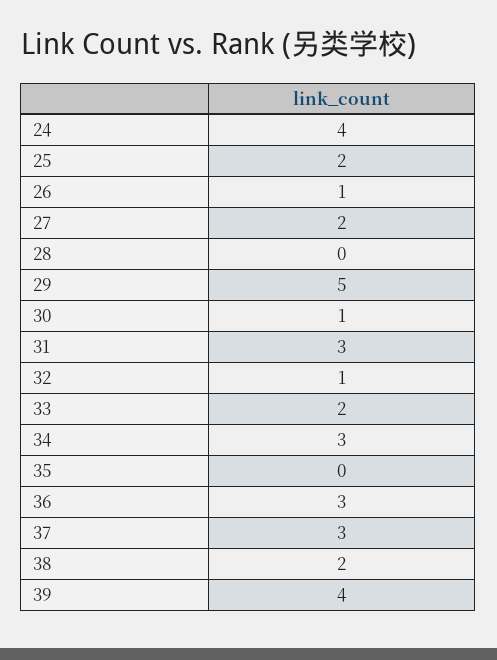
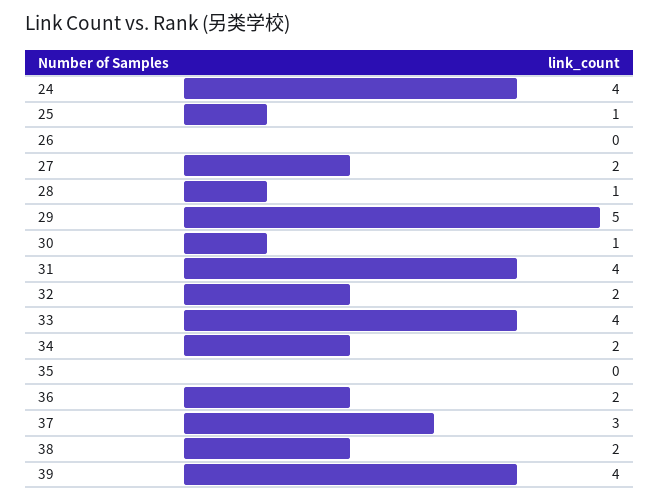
  {
    "24": 4,
-   "25": 2,
+   "25": 1,
-   "26": 1,
+   "26": 0,
    "27": 2,
-   "28": 0,
+   "28": 1,
    "29": 5,
    "30": 1,
-   "31": 3,
+   "31": 4,
-   "32": 1,
+   "32": 2,
-   "33": 2,
+   "33": 4,
-   "34": 3,
+   "34": 2,
    "35": 0,
-   "36": 3,
+   "36": 2,
    "37": 3,
    "38": 2,
    "39": 4
  }

